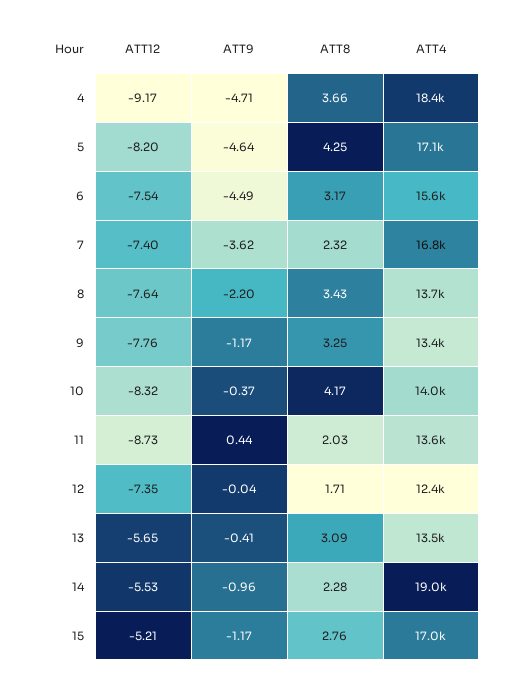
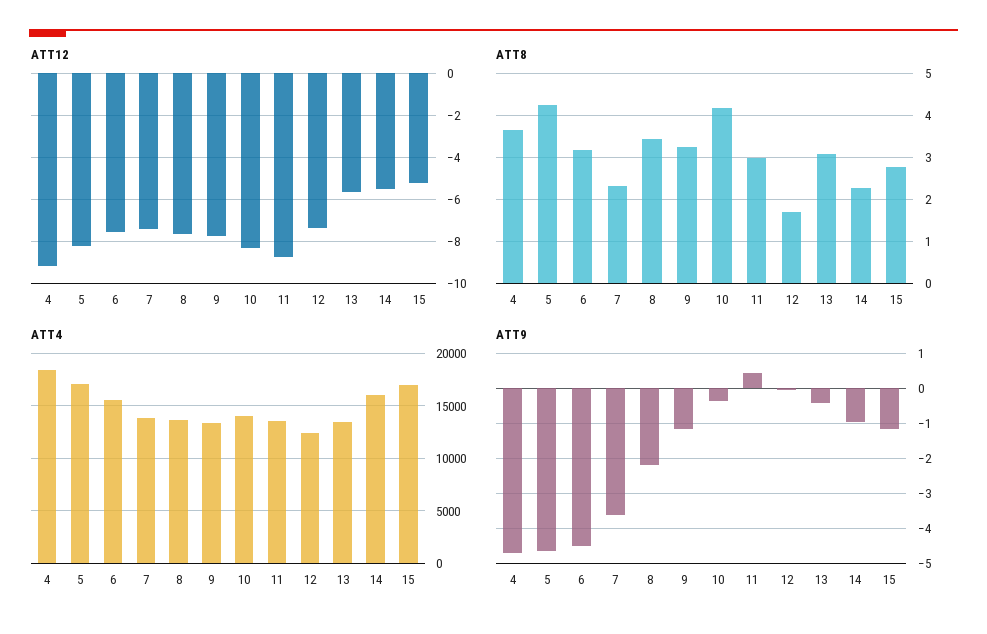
  {
    "ATT12": {
      "4": -9.17,
      "5": -8.2,
      "6": -7.54,
      "7": -7.4,
      "8": -7.64,
      "9": -7.76,
      "10": -8.32,
      "11": -8.73,
      "12": -7.35,
      "13": -5.65,
      "14": -5.53,
      "15": -5.21
    },
    "ATT9": {
      "4": -4.71,
      "5": -4.64,
      "6": -4.49,
      "7": -3.62,
      "8": -2.2,
      "9": -1.17,
      "10": -0.37,
      "11": 0.44,
      "12": -0.04,
      "13": -0.41,
      "14": -0.96,
      "15": -1.17
    },
    "ATT8": {
      "4": 3.66,
      "5": 4.25,
      "6": 3.17,
      "7": 2.32,
      "8": 3.43,
      "9": 3.25,
      "10": 4.17,
-     "11": 2.03,
+     "11": 3,
      "12": 1.71,
      "13": 3.09,
      "14": 2.28,
      "15": 2.76
    },
    "ATT4": {
      "4": 18400,
      "5": 17100,
      "6": 15600,
-     "7": 16800,
+     "7": 14000,
      "8": 13700,
      "9": 13400,
      "10": 14000,
      "11": 13600,
      "12": 12400,
      "13": 13500,
-     "14": 19000,
+     "14": 16000,
      "15": 17000
    }
  }

